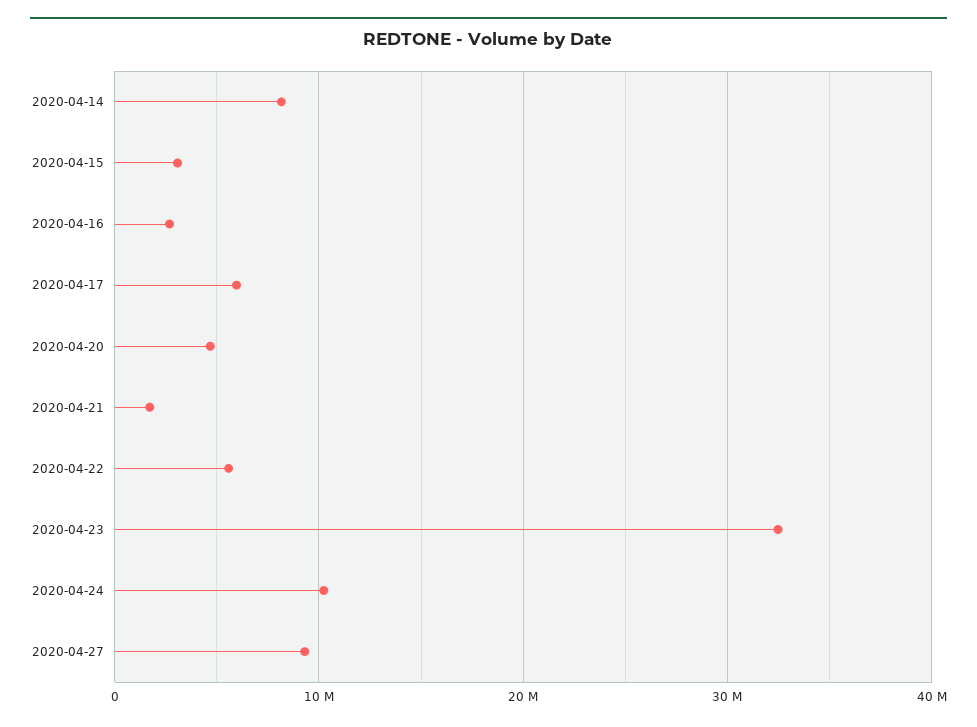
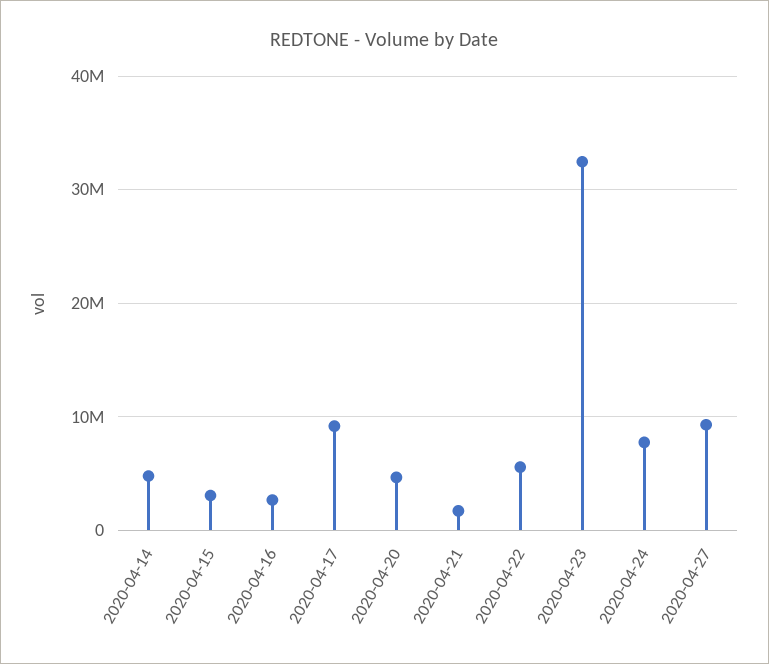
  {
-   "2020-04-14": 8000000,
+   "2020-04-14": 5000000,
    "2020-04-15": 3000000,
    "2020-04-16": 3000000,
-   "2020-04-17": 6000000,
+   "2020-04-17": 9000000,
    "2020-04-20": 5000000,
    "2020-04-21": 2000000,
    "2020-04-22": 6000000,
    "2020-04-23": 32000000,
-   "2020-04-24": 10000000,
+   "2020-04-24": 8000000,
    "2020-04-27": 9000000
  }

